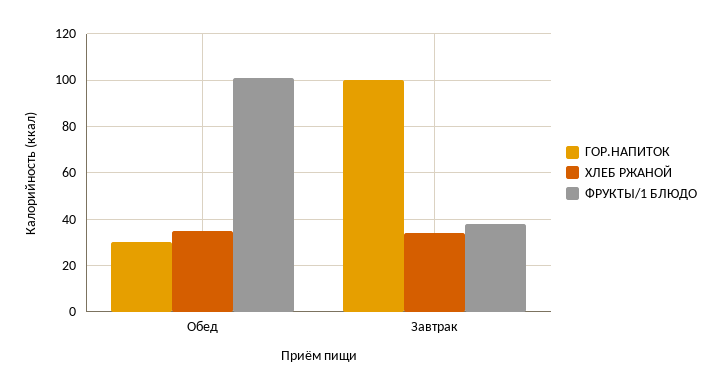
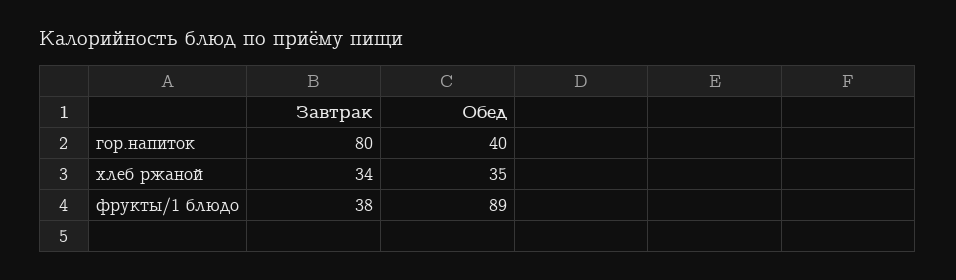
  {
    "ГОР.НАПИТОК": {
-     "Обед": 30,
+     "Обед": 40,
-     "Завтрак": 100
+     "Завтрак": 80
    },
    "ХЛЕБ РЖАНОЙ": {
      "Обед": 35,
      "Завтрак": 34
    },
    "ФРУКТЫ/1 БЛЮДО": {
-     "Обед": 100,
+     "Обед": 89,
      "Завтрак": 38
    }
  }

